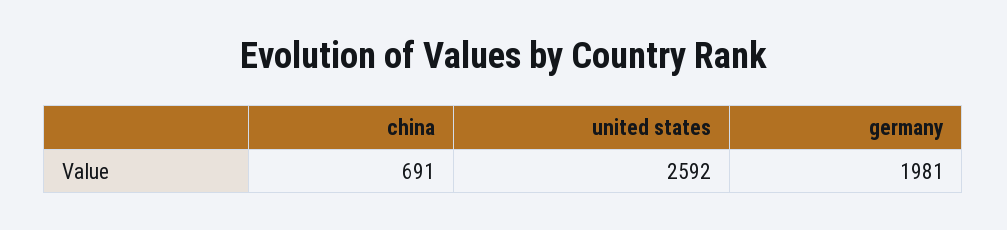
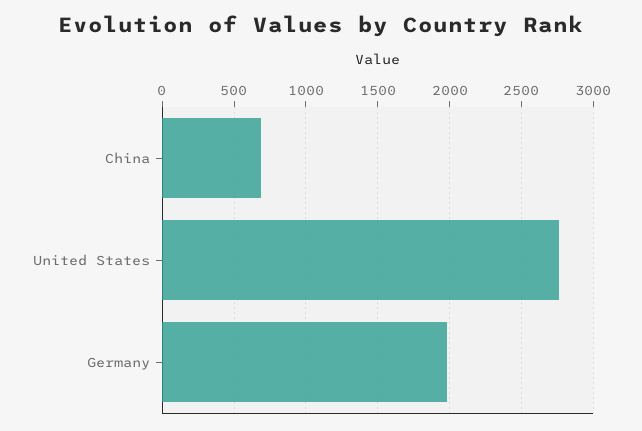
  {
    "china": 691,
-   "united states": 2592,
+   "united states": 2750,
    "germany": 1981
  }

